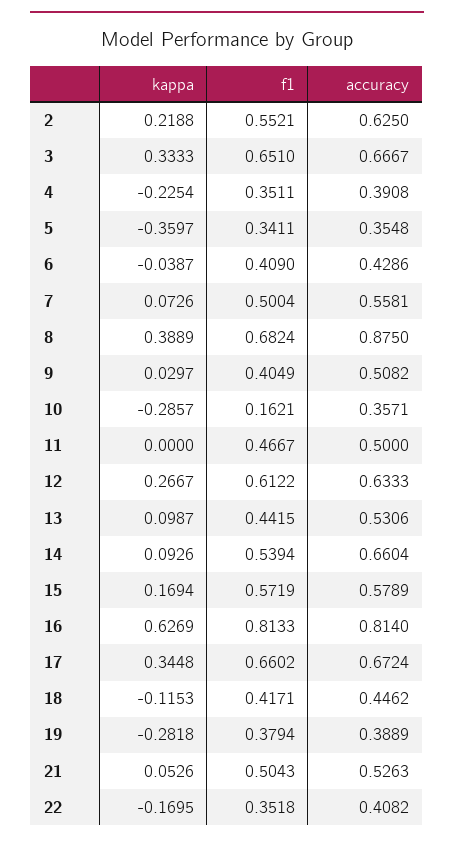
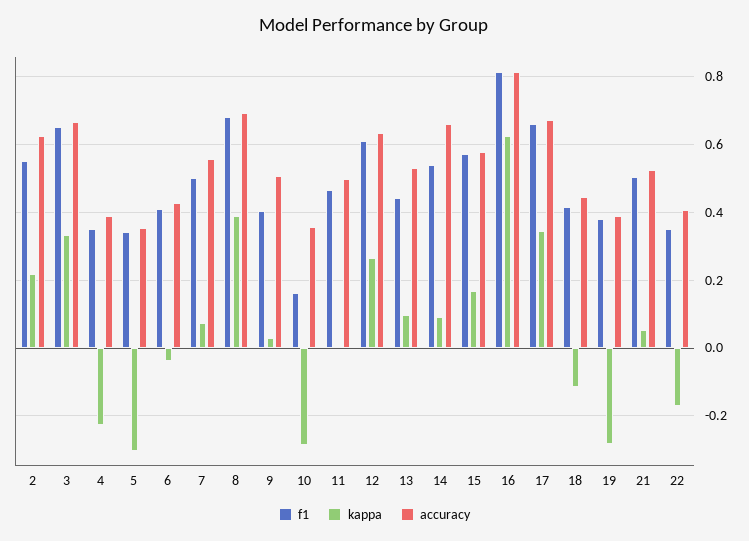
  {
    "kappa": {
      "2": 0.2188,
      "3": 0.3333,
      "4": -0.2254,
-     "5": -0.3597,
+     "5": -0.3,
      "6": -0.0387,
      "7": 0.0726,
      "8": 0.3889,
      "9": 0.0297,
      "10": -0.2857,
      "11": 0,
      "12": 0.2667,
      "13": 0.0987,
      "14": 0.0926,
      "15": 0.1694,
      "16": 0.6269,
      "17": 0.3448,
      "18": -0.1153,
      "19": -0.2818,
      "21": 0.0526,
      "22": -0.1695
    },
    "f1": {
      "2": 0.5521,
      "3": 0.651,
      "4": 0.3511,
      "5": 0.3411,
      "6": 0.409,
      "7": 0.5004,
      "8": 0.6824,
      "9": 0.4049,
      "10": 0.1621,
      "11": 0.4667,
      "12": 0.6122,
      "13": 0.4415,
      "14": 0.5394,
      "15": 0.5719,
      "16": 0.8133,
      "17": 0.6602,
      "18": 0.4171,
      "19": 0.3794,
      "21": 0.5043,
      "22": 0.3518
    },
    "accuracy": {
      "2": 0.625,
      "3": 0.6667,
      "4": 0.3908,
      "5": 0.3548,
      "6": 0.4286,
      "7": 0.5581,
-     "8": 0.875,
+     "8": 0.7,
      "9": 0.5082,
      "10": 0.3571,
      "11": 0.5,
      "12": 0.6333,
      "13": 0.5306,
      "14": 0.6604,
      "15": 0.5789,
      "16": 0.814,
      "17": 0.6724,
      "18": 0.4462,
      "19": 0.3889,
      "21": 0.5263,
      "22": 0.4082
    }
  }

